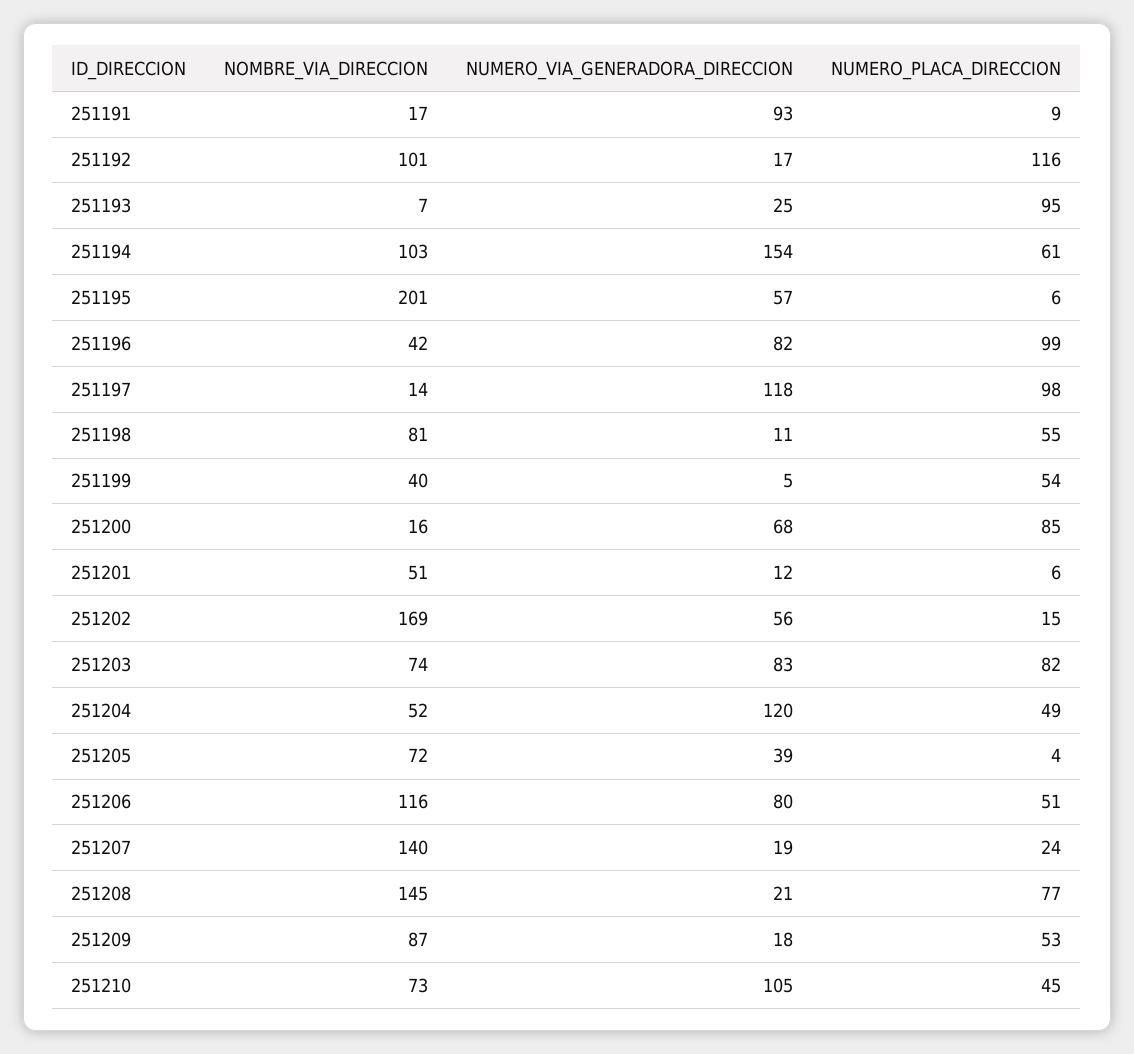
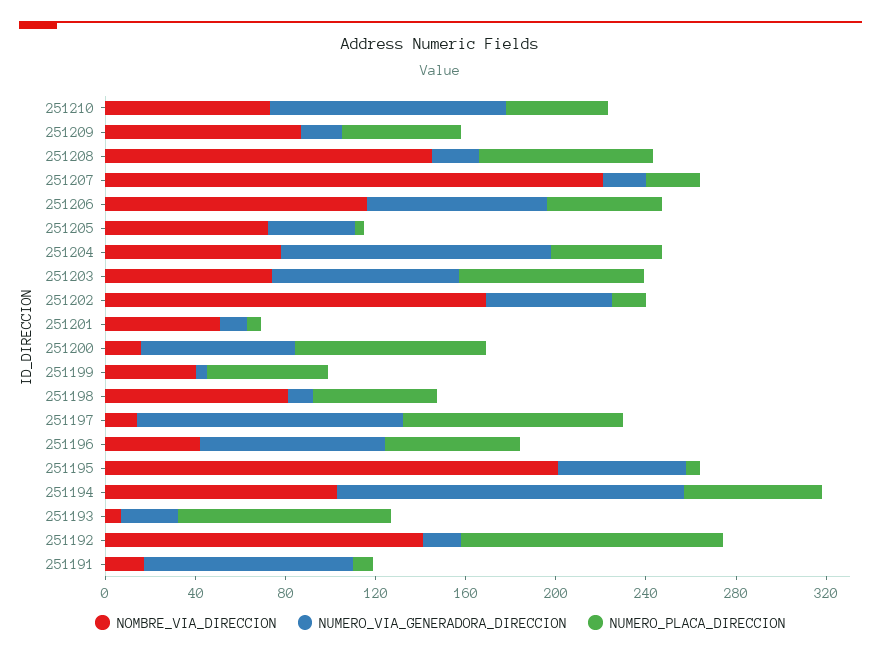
  {
    "NOMBRE_VIA_DIRECCION": {
      "251191": 17,
-     "251192": 101,
+     "251192": 140,
      "251193": 7,
      "251194": 103,
      "251195": 201,
      "251196": 42,
      "251197": 14,
      "251198": 81,
      "251199": 40,
      "251200": 16,
      "251201": 51,
      "251202": 169,
      "251203": 74,
-     "251204": 52,
+     "251204": 80,
      "251205": 72,
      "251206": 116,
-     "251207": 140,
+     "251207": 220,
      "251208": 145,
      "251209": 87,
      "251210": 73
    },
    "NUMERO_VIA_GENERADORA_DIRECCION": {
      "251191": 93,
      "251192": 17,
      "251193": 25,
      "251194": 154,
      "251195": 57,
      "251196": 82,
      "251197": 118,
      "251198": 11,
      "251199": 5,
      "251200": 68,
      "251201": 12,
      "251202": 56,
      "251203": 83,
      "251204": 120,
      "251205": 39,
      "251206": 80,
      "251207": 19,
      "251208": 21,
      "251209": 18,
      "251210": 105
    },
    "NUMERO_PLACA_DIRECCION": {
      "251191": 9,
      "251192": 116,
      "251193": 95,
      "251194": 61,
      "251195": 6,
-     "251196": 99,
+     "251196": 60,
      "251197": 98,
      "251198": 55,
      "251199": 54,
      "251200": 85,
      "251201": 6,
      "251202": 15,
      "251203": 82,
      "251204": 49,
      "251205": 4,
      "251206": 51,
      "251207": 24,
      "251208": 77,
      "251209": 53,
      "251210": 45
    }
  }

